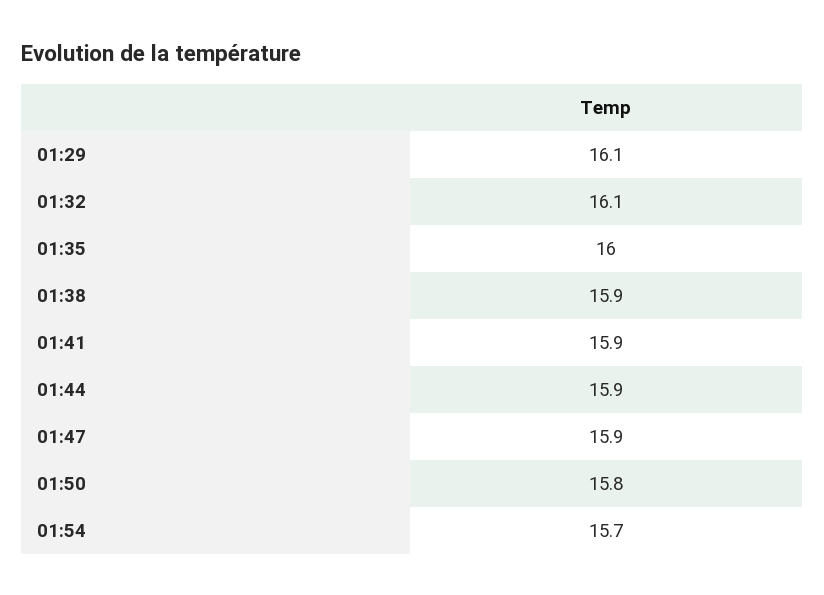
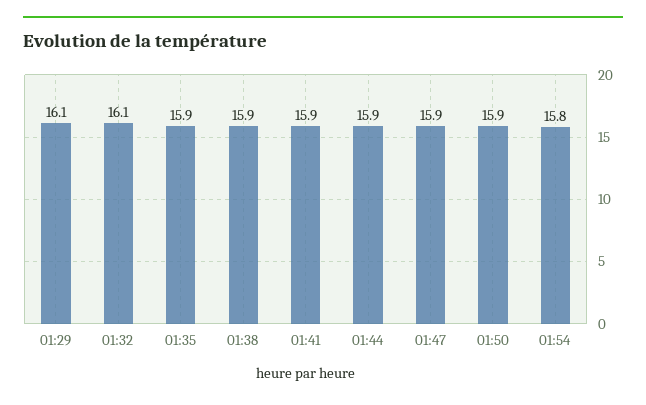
  {
    "01:29": 16.1,
    "01:32": 16.1,
-   "01:35": 16,
+   "01:35": 15.9,
    "01:38": 15.9,
    "01:41": 15.9,
    "01:44": 15.9,
    "01:47": 15.9,
-   "01:50": 15.8,
+   "01:50": 15.9,
-   "01:54": 15.7
+   "01:54": 15.8
  }

